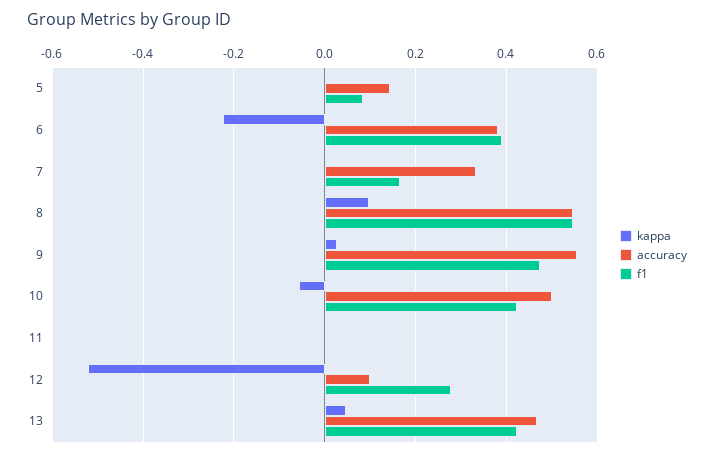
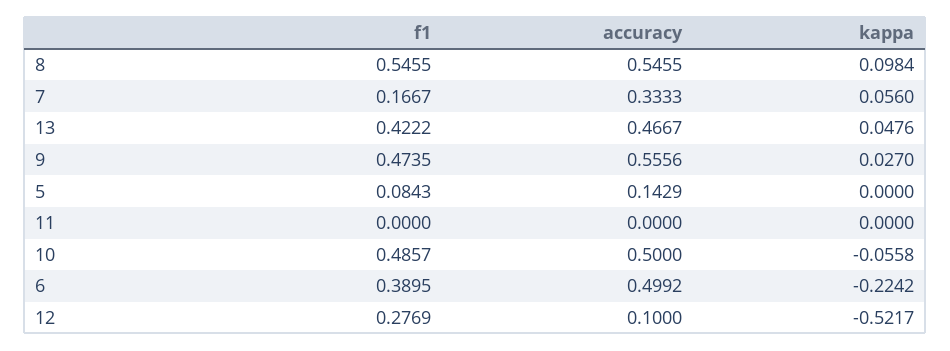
  {
    "kappa": {
      "5": 0,
      "6": -0.2242,
-     "7": 0,
+     "7": 0.056,
      "8": 0.0984,
      "9": 0.027,
      "10": -0.0558,
      "11": 0,
      "12": -0.5217,
      "13": 0.0476
    },
    "accuracy": {
      "5": 0.1429,
-     "6": 0.38,
+     "6": 0.4992,
      "7": 0.3333,
      "8": 0.5455,
      "9": 0.5556,
      "10": 0.5,
      "11": 0,
      "12": 0.1,
      "13": 0.4667
    },
    "f1": {
      "5": 0.0843,
      "6": 0.3895,
      "7": 0.1667,
      "8": 0.5455,
      "9": 0.4735,
-     "10": 0.42,
+     "10": 0.4857,
      "11": 0,
      "12": 0.2769,
      "13": 0.4222
    }
  }

